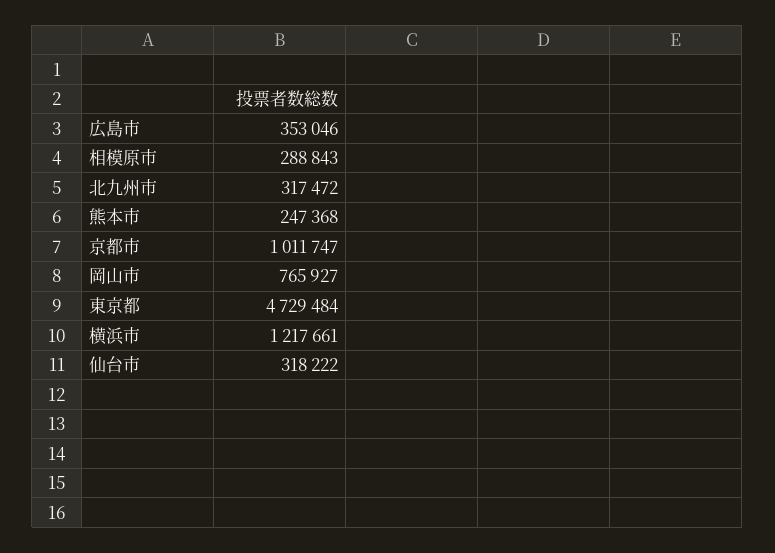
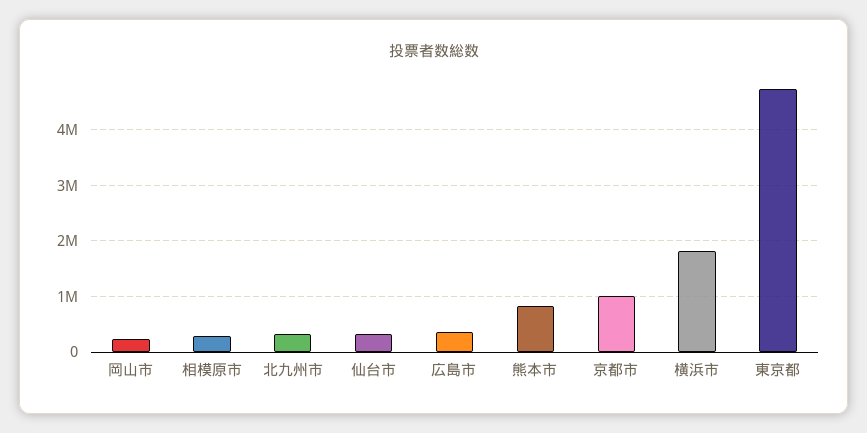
  {
    "広島市": 353046,
    "相模原市": 288843,
    "北九州市": 317472,
-   "熊本市": 247368,
+   "熊本市": 800000,
    "京都市": 1011747,
-   "岡山市": 765927,
+   "岡山市": 200000,
    "東京都": 4729484,
-   "横浜市": 1217661,
+   "横浜市": 1800000,
    "仙台市": 318222
  }

